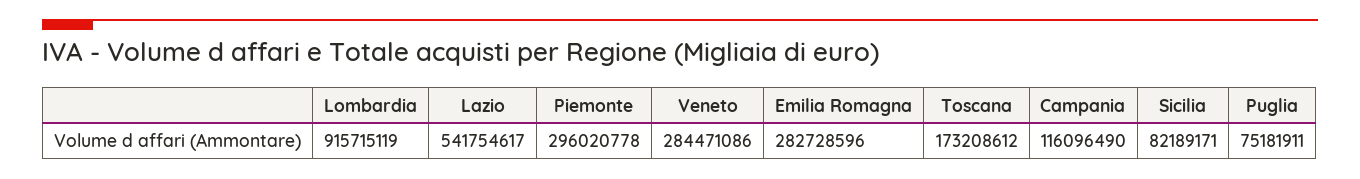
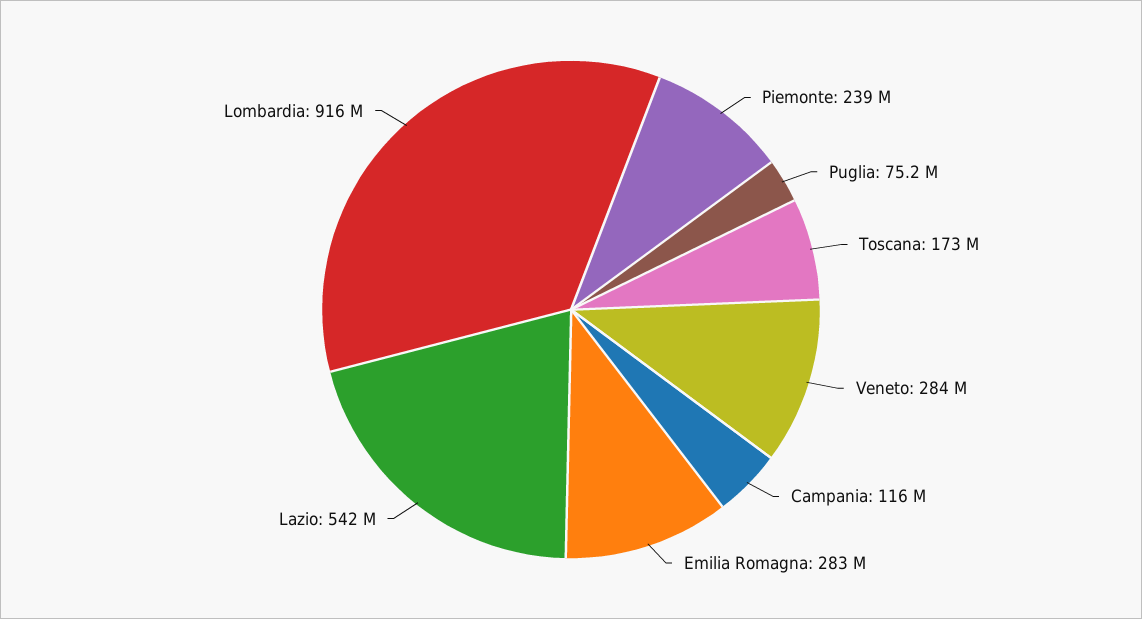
  {
    "Lombardia": 915715119,
    "Lazio": 541754617,
-   "Piemonte": 296020778,
+   "Piemonte": 239000000,
    "Veneto": 284471086,
    "Emilia Romagna": 282728596,
    "Toscana": 173208612,
    "Campania": 116096490,
-   "Sicilia": 82189171,
    "Puglia": 75181911
  }

